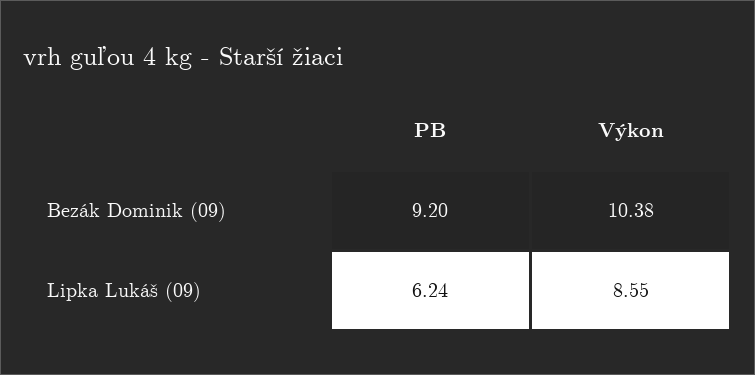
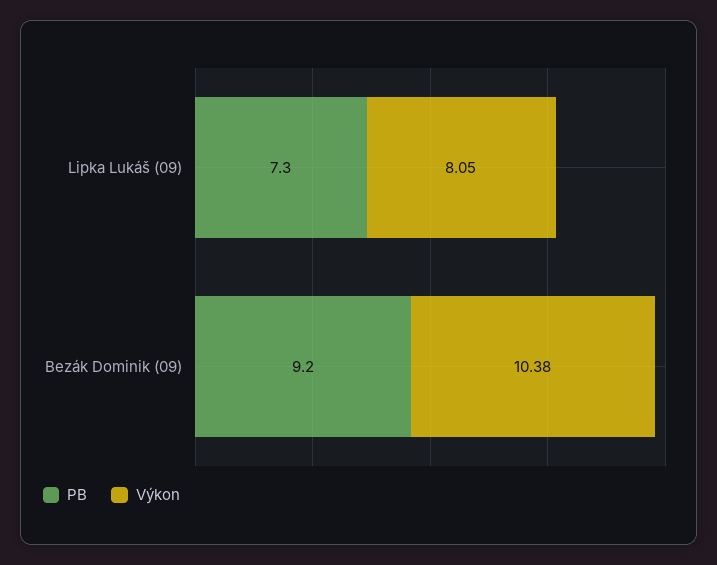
  {
    "PB": {
      "Bezák Dominik (09)": 9.2,
-     "Lipka Lukáš (09)": 6.24
+     "Lipka Lukáš (09)": 7.3
    },
    "Výkon": {
      "Bezák Dominik (09)": 10.38,
-     "Lipka Lukáš (09)": 8.55
+     "Lipka Lukáš (09)": 8.05
    }
  }

